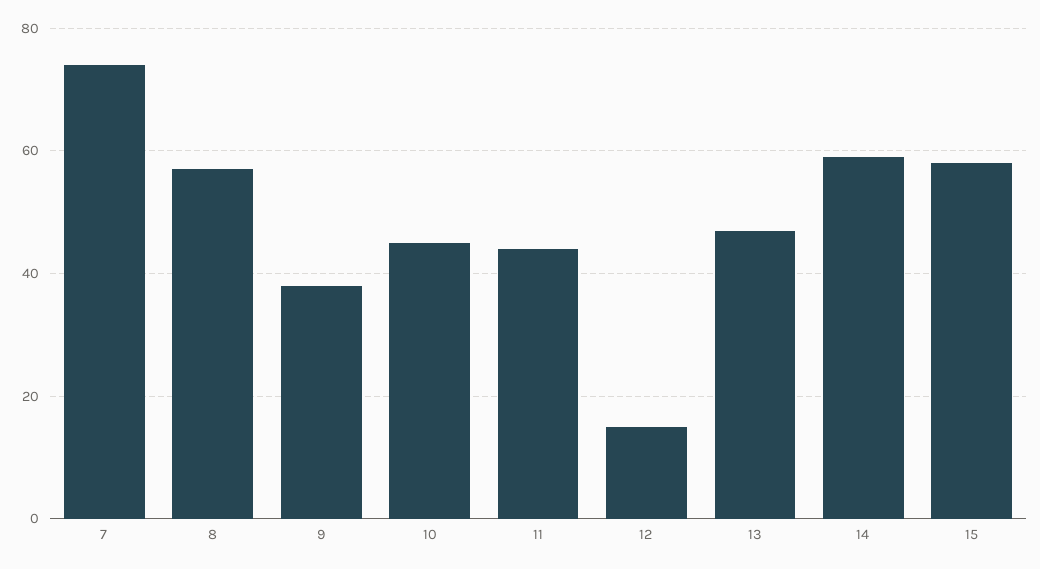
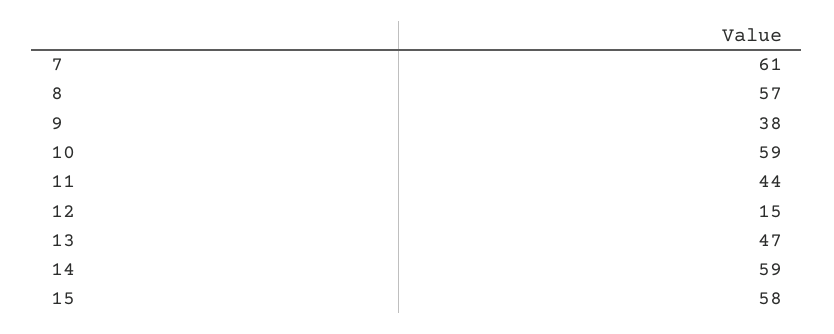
  {
-   "7": 75,
+   "7": 61,
    "8": 57,
    "9": 38,
-   "10": 45,
+   "10": 59,
    "11": 44,
    "12": 15,
    "13": 47,
    "14": 59,
    "15": 58
  }

